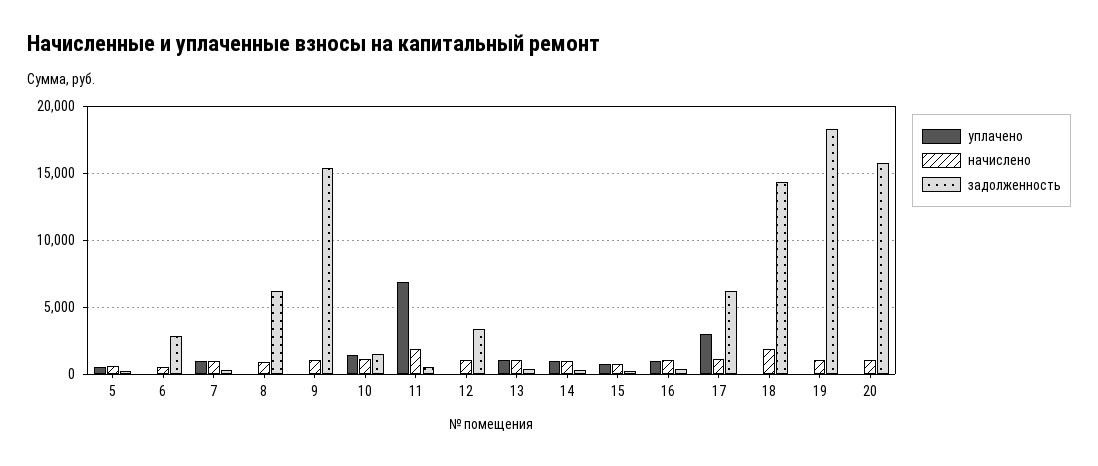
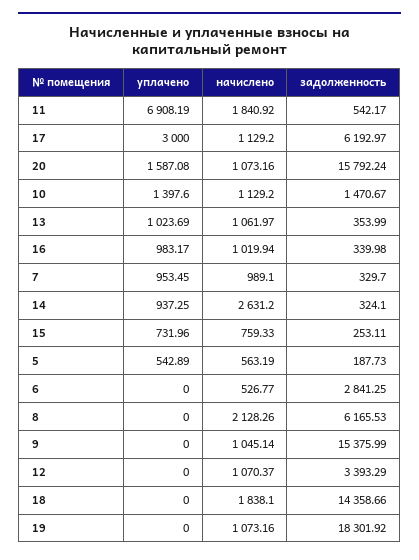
  {
    "уплачено": {
      "5": 542.89,
      "6": 0,
      "7": 953.45,
      "8": 0,
      "9": 0,
      "10": 1397.6,
      "11": 6908.19,
      "12": 0,
      "13": 1023.69,
      "14": 937.25,
      "15": 731.96,
      "16": 983.17,
      "17": 3000,
      "18": 0,
      "19": 0,
-     "20": 0
+     "20": 1587.08
    },
    "начислено": {
      "5": 563.19,
      "6": 526.77,
      "7": 989.1,
-     "8": 1000,
+     "8": 2128.26,
      "9": 1045.14,
      "10": 1129.2,
      "11": 1840.92,
      "12": 1070.37,
      "13": 1061.97,
-     "14": 1000,
+     "14": 2631.2,
      "15": 759.33,
      "16": 1019.94,
      "17": 1129.2,
      "18": 1838.1,
      "19": 1073.16,
      "20": 1073.16
    },
    "задолженность": {
      "5": 187.73,
      "6": 2841.25,
      "7": 329.7,
      "8": 6165.53,
      "9": 15375.99,
      "10": 1470.67,
      "11": 542.17,
      "12": 3393.29,
      "13": 353.99,
      "14": 324.1,
      "15": 253.11,
      "16": 339.98,
      "17": 6192.97,
      "18": 14358.66,
      "19": 18301.92,
      "20": 15792.24
    }
  }

